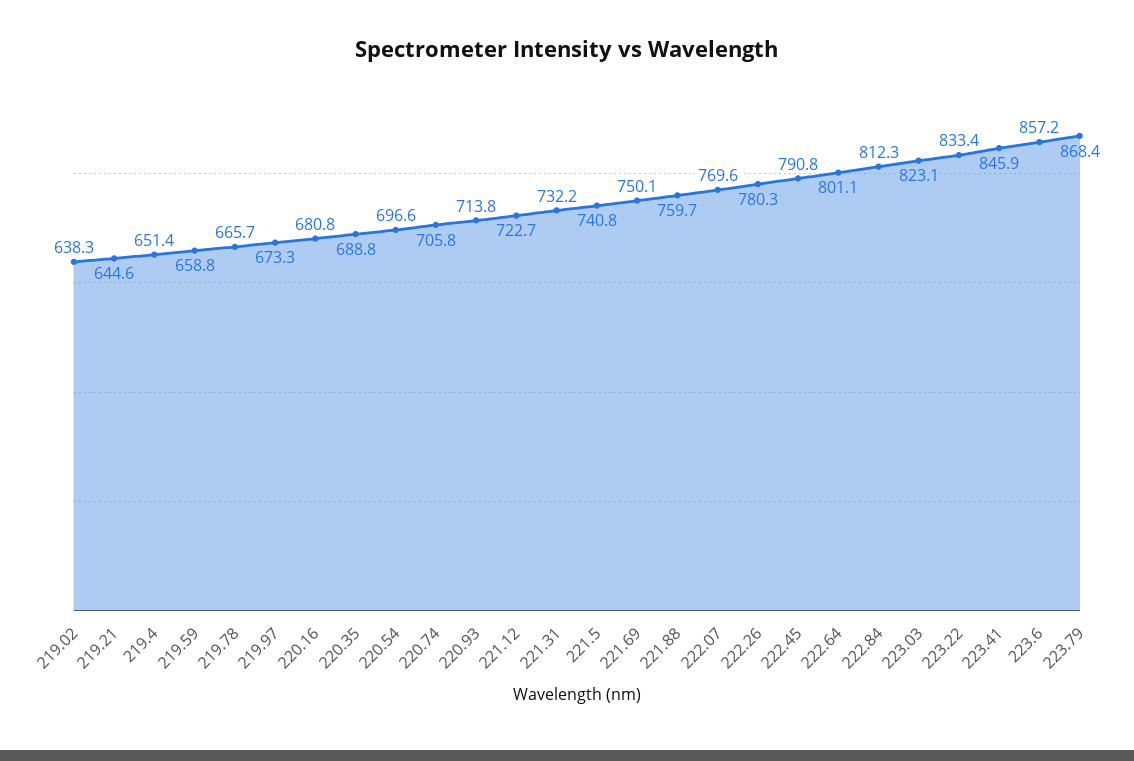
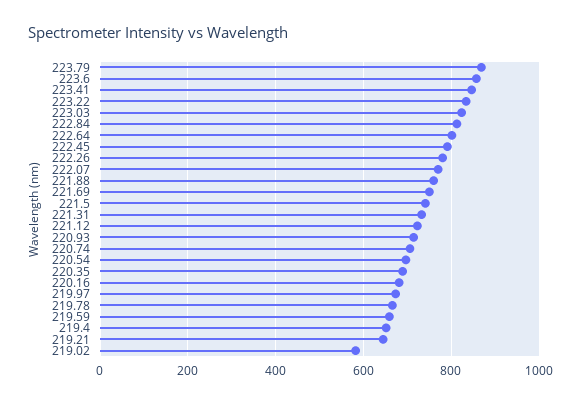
  {
-   "219.02": 638.3,
+   "219.02": 580,
    "219.21": 644.6,
    "219.4": 651.4,
    "219.59": 658.8,
    "219.78": 665.7,
    "219.97": 673.3,
    "220.16": 680.8,
    "220.35": 688.8,
    "220.54": 696.6,
    "220.74": 705.8,
    "220.93": 713.8,
    "221.12": 722.7,
    "221.31": 732.2,
    "221.5": 740.8,
    "221.69": 750.1,
    "221.88": 759.7,
    "222.07": 769.6,
    "222.26": 780.3,
    "222.45": 790.8,
    "222.64": 801.1,
    "222.84": 812.3,
    "223.03": 823.1,
    "223.22": 833.4,
    "223.41": 845.9,
    "223.6": 857.2,
    "223.79": 868.4
  }

